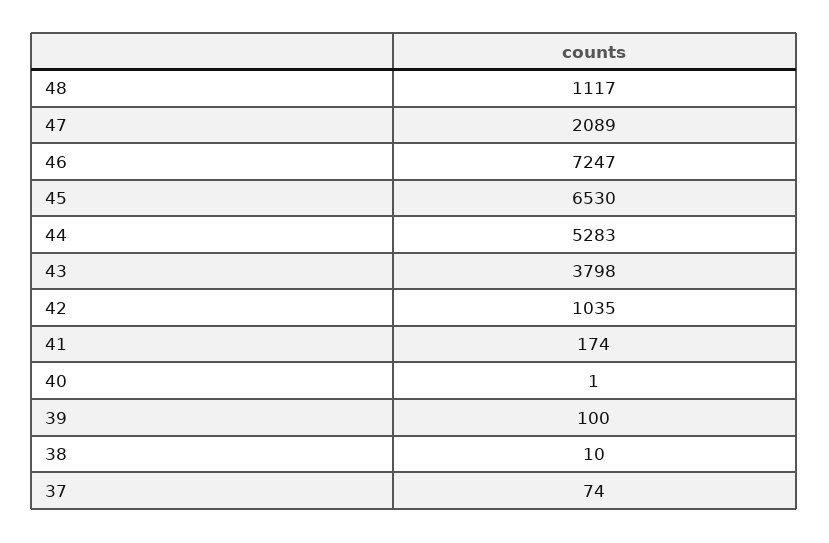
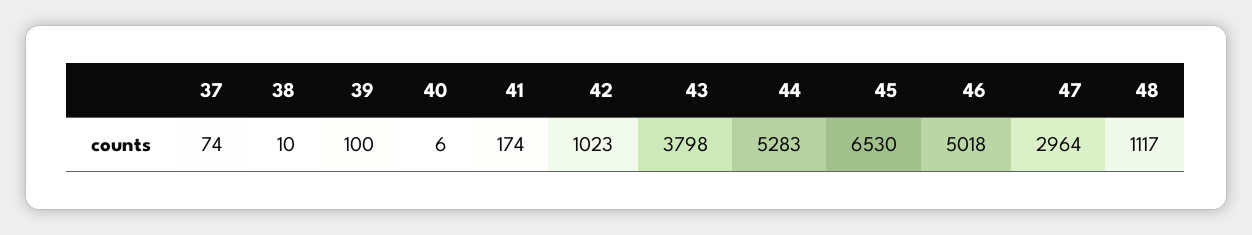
  {
    "48": 1117,
-   "47": 2089,
+   "47": 2964,
-   "46": 7247,
+   "46": 5018,
    "45": 6530,
    "44": 5283,
    "43": 3798,
-   "42": 1035,
+   "42": 1023,
    "41": 174,
-   "40": 1,
+   "40": 6,
    "39": 100,
    "38": 10,
    "37": 74
  }

